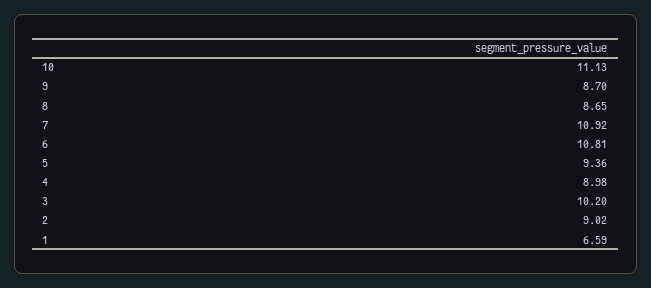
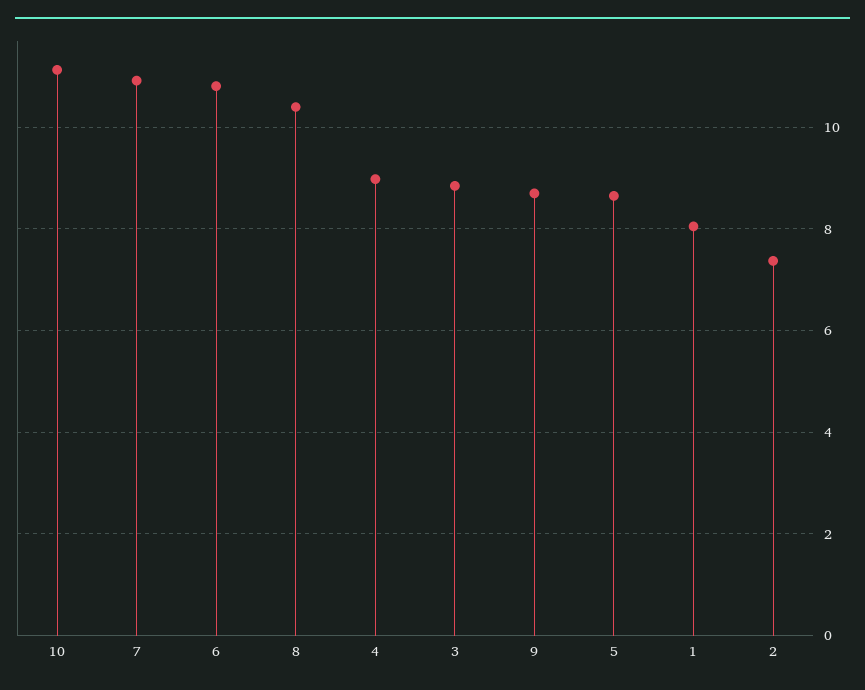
  {
    "10": 11.13,
    "9": 8.7,
-   "8": 8.65,
+   "8": 10.4,
    "7": 10.92,
    "6": 10.81,
-   "5": 9.36,
+   "5": 8.6,
    "4": 8.98,
-   "3": 10.2,
+   "3": 8.8,
-   "2": 9.02,
+   "2": 7.4,
-   "1": 6.59
+   "1": 8
  }

